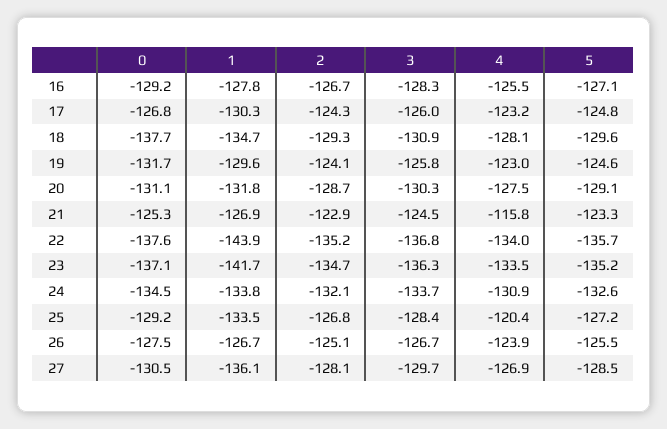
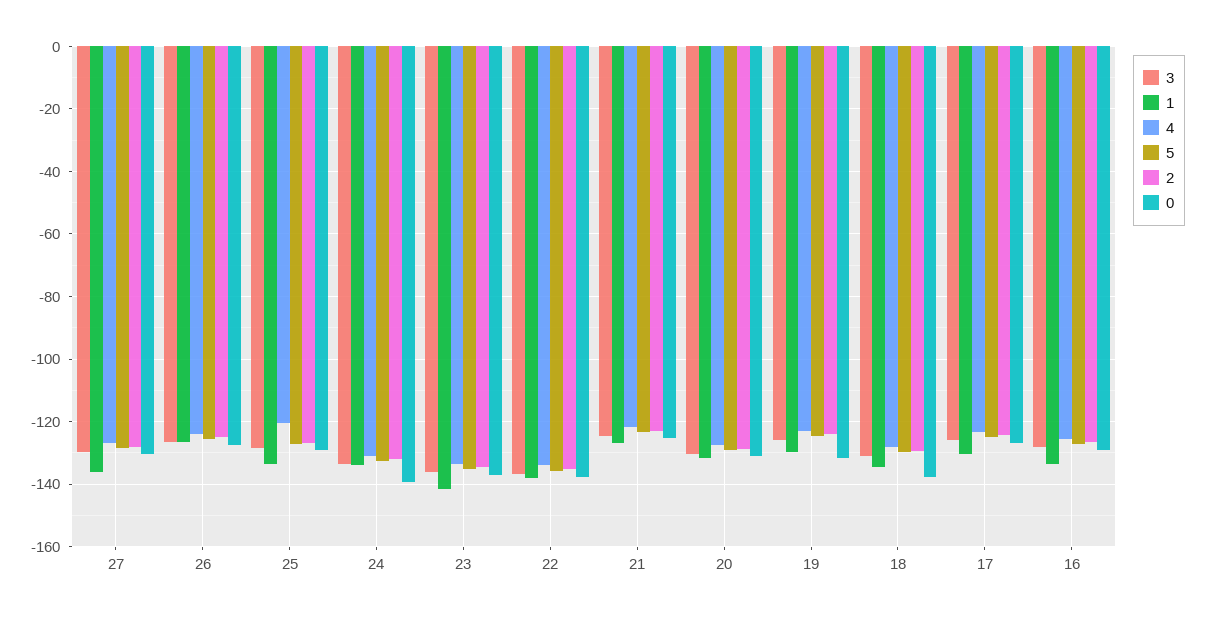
  {
    "0": {
      "16": -129.2,
      "17": -126.8,
      "18": -137.7,
      "19": -131.7,
      "20": -131.1,
      "21": -125.3,
      "22": -137.6,
      "23": -137.1,
-     "24": -134.5,
+     "24": -140,
      "25": -129.2,
      "26": -127.5,
      "27": -130.5
    },
    "1": {
-     "16": -127.8,
+     "16": -134,
      "17": -130.3,
      "18": -134.7,
      "19": -129.6,
      "20": -131.8,
      "21": -126.9,
-     "22": -143.9,
+     "22": -138,
      "23": -141.7,
      "24": -133.8,
      "25": -133.5,
      "26": -126.7,
      "27": -136.1
    },
    "2": {
      "16": -126.7,
      "17": -124.3,
      "18": -129.3,
      "19": -124.1,
      "20": -128.7,
      "21": -122.9,
      "22": -135.2,
      "23": -134.7,
      "24": -132.1,
      "25": -126.8,
      "26": -125.1,
      "27": -128.1
    },
    "3": {
      "16": -128.3,
      "17": -126,
      "18": -130.9,
      "19": -125.8,
      "20": -130.3,
      "21": -124.5,
      "22": -136.8,
      "23": -136.3,
      "24": -133.7,
      "25": -128.4,
      "26": -126.7,
      "27": -129.7
    },
    "4": {
      "16": -125.5,
      "17": -123.2,
      "18": -128.1,
      "19": -123,
      "20": -127.5,
-     "21": -115.8,
+     "21": -122,
      "22": -134,
      "23": -133.5,
      "24": -130.9,
      "25": -120.4,
      "26": -123.9,
      "27": -126.9
    },
    "5": {
      "16": -127.1,
      "17": -124.8,
      "18": -129.6,
      "19": -124.6,
      "20": -129.1,
      "21": -123.3,
      "22": -135.7,
      "23": -135.2,
      "24": -132.6,
      "25": -127.2,
      "26": -125.5,
      "27": -128.5
    }
  }

